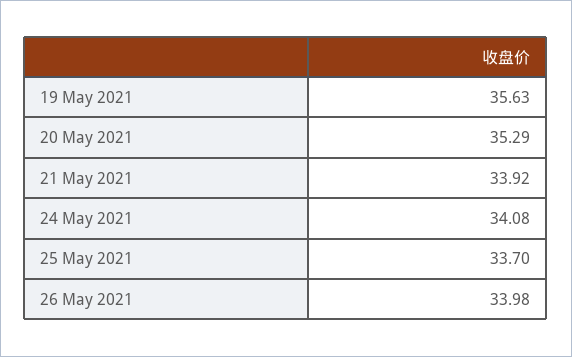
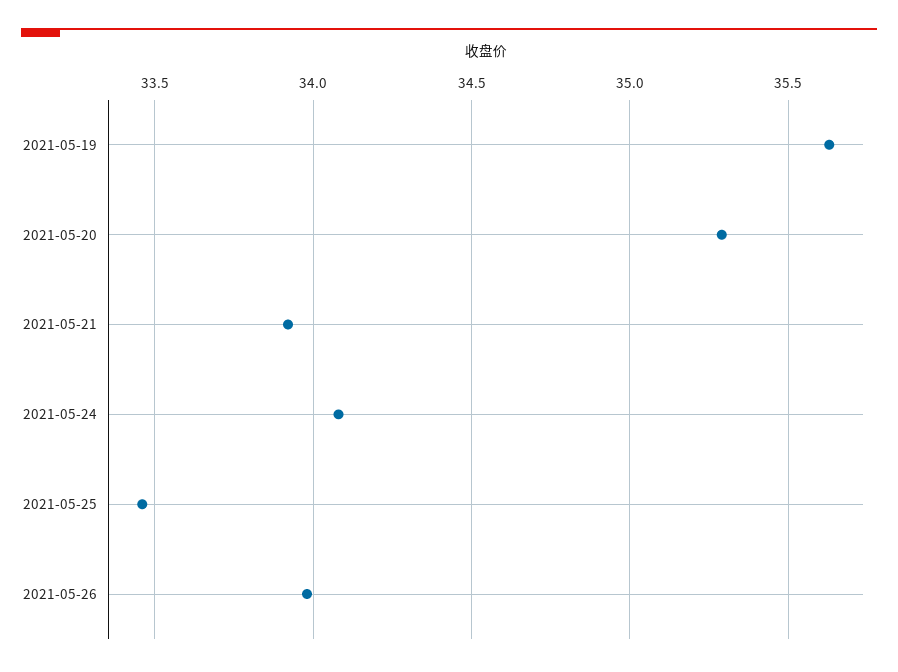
  {
    "19 May 2021": 35.63,
    "20 May 2021": 35.29,
    "21 May 2021": 33.92,
    "24 May 2021": 34.08,
-   "25 May 2021": 33.7,
+   "25 May 2021": 33.45,
    "26 May 2021": 33.98
  }

